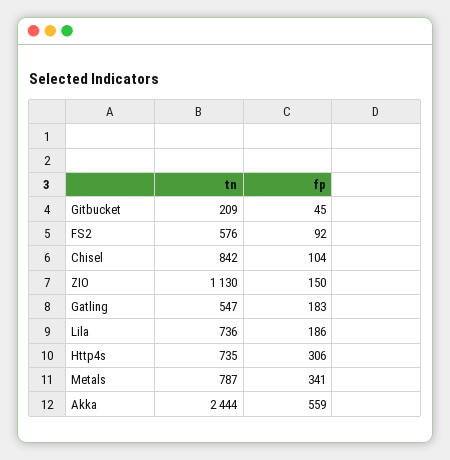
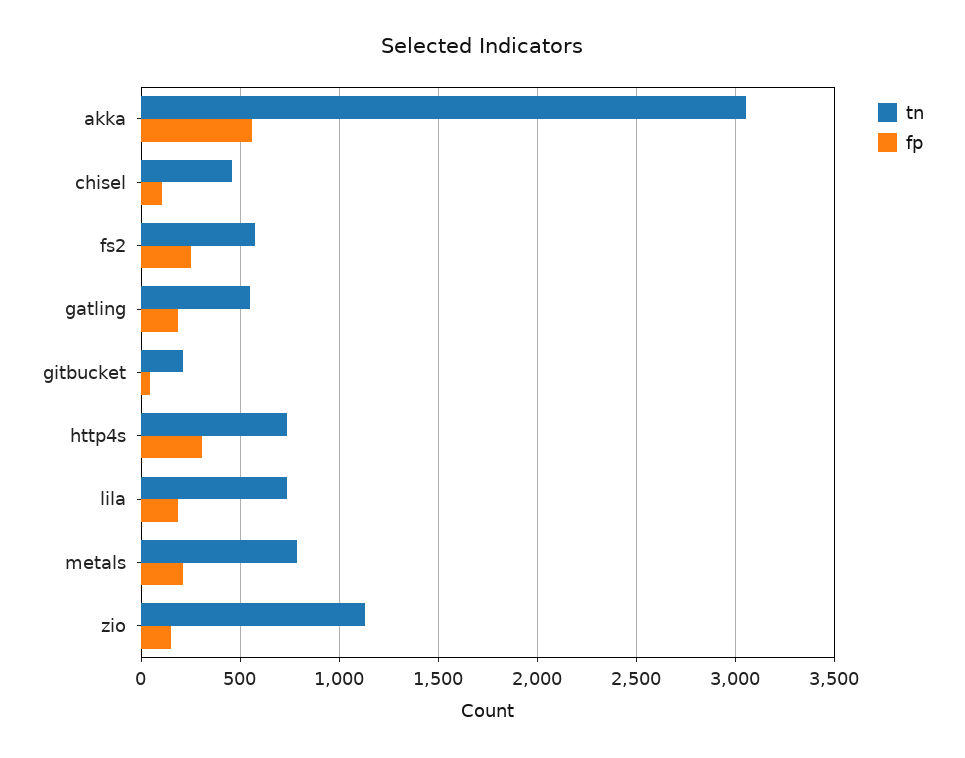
  {
    "tn": {
      "Gitbucket": 209,
      "FS2": 576,
-     "Chisel": 842,
+     "Chisel": 450,
      "ZIO": 1130,
      "Gatling": 547,
      "Lila": 736,
      "Http4s": 735,
      "Metals": 787,
-     "Akka": 2444
+     "Akka": 3050
    },
    "fp": {
      "Gitbucket": 45,
-     "FS2": 92,
+     "FS2": 250,
      "Chisel": 104,
      "ZIO": 150,
      "Gatling": 183,
      "Lila": 186,
      "Http4s": 306,
-     "Metals": 341,
+     "Metals": 200,
      "Akka": 559
    }
  }

